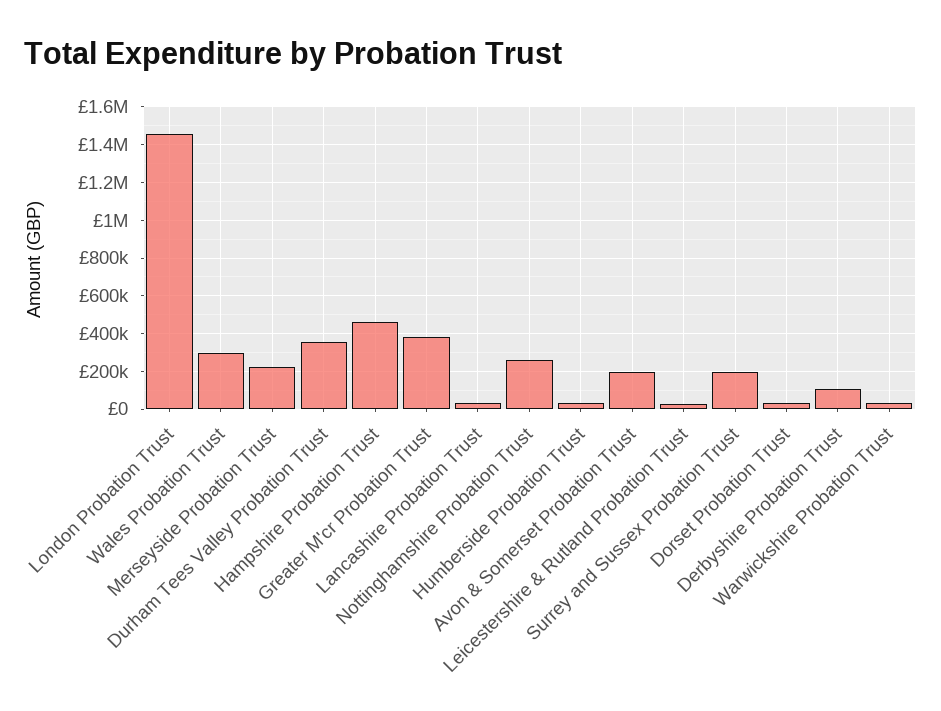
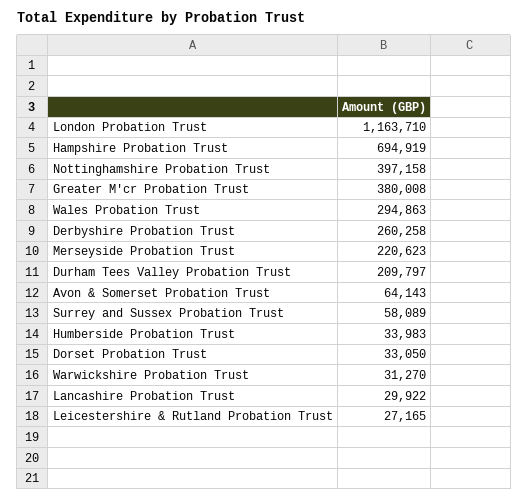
  {
-   "London Probation Trust": 1450000,
+   "London Probation Trust": 1163710,
    "Wales Probation Trust": 294863,
    "Merseyside Probation Trust": 220623,
-   "Durham Tees Valley Probation Trust": 350000,
+   "Durham Tees Valley Probation Trust": 209797,
-   "Hampshire Probation Trust": 450000,
+   "Hampshire Probation Trust": 694919,
    "Greater M'cr Probation Trust": 380008,
    "Lancashire Probation Trust": 29922,
-   "Nottinghamshire Probation Trust": 250000,
+   "Nottinghamshire Probation Trust": 397158,
    "Humberside Probation Trust": 33983,
-   "Avon & Somerset Probation Trust": 200000,
+   "Avon & Somerset Probation Trust": 64143,
    "Leicestershire & Rutland Probation Trust": 27165,
-   "Surrey and Sussex Probation Trust": 200000,
+   "Surrey and Sussex Probation Trust": 58089,
    "Dorset Probation Trust": 33050,
-   "Derbyshire Probation Trust": 100000,
+   "Derbyshire Probation Trust": 260258,
    "Warwickshire Probation Trust": 31270
  }

